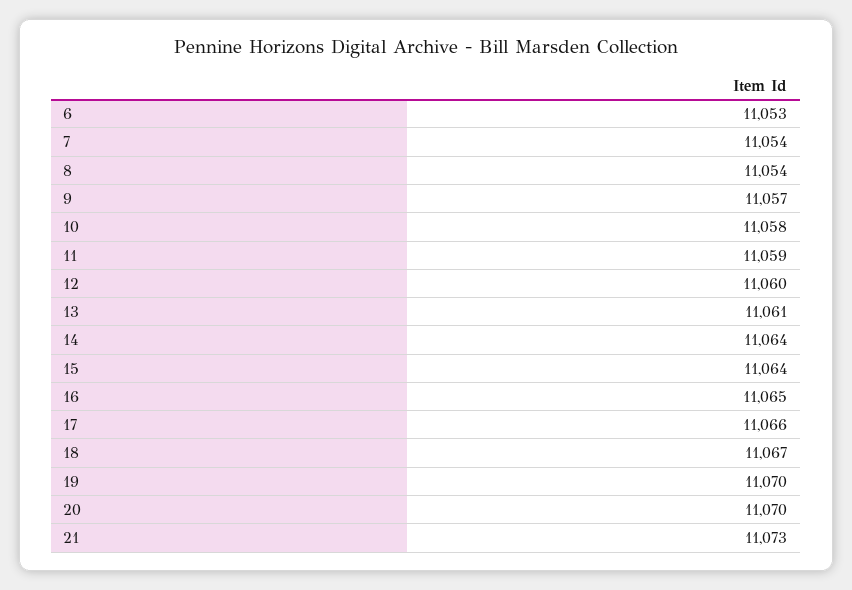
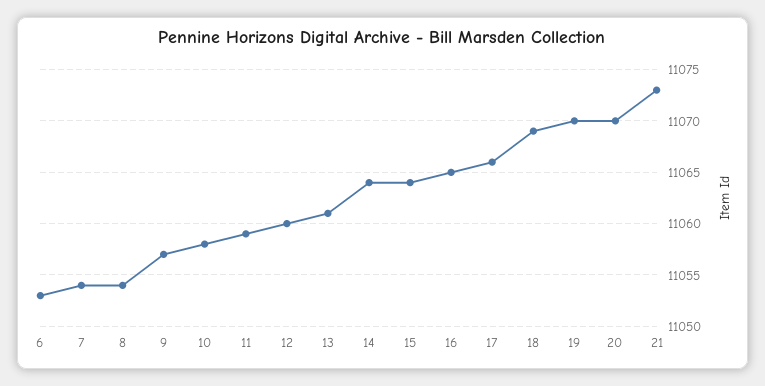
  {
    "6": 11053,
    "7": 11054,
    "8": 11054,
    "9": 11057,
    "10": 11058,
    "11": 11059,
    "12": 11060,
    "13": 11061,
    "14": 11064,
    "15": 11064,
    "16": 11065,
    "17": 11066,
-   "18": 11067,
+   "18": 11069,
    "19": 11070,
    "20": 11070,
    "21": 11073
  }

